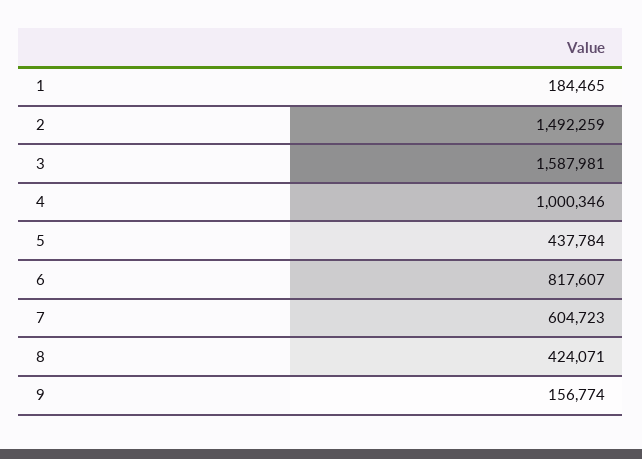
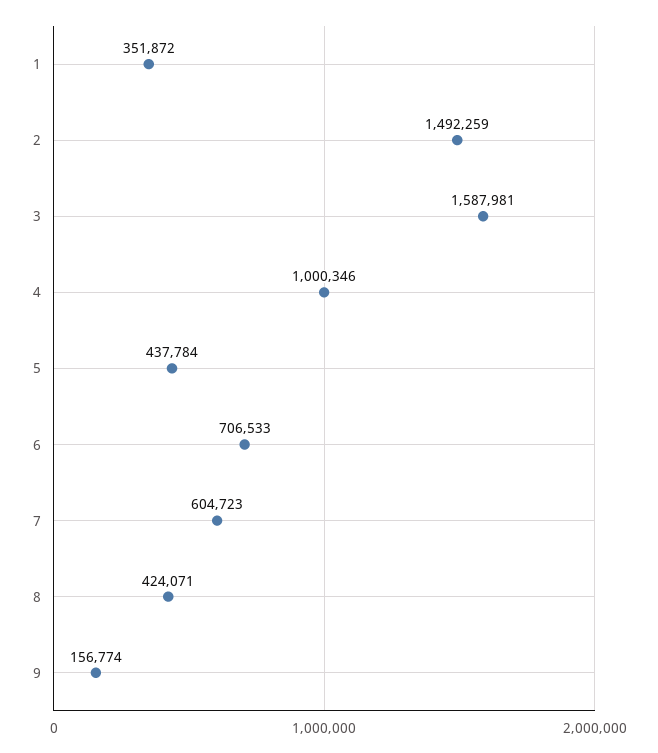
  {
-   "1": 184465,
+   "1": 351872,
    "2": 1492259,
    "3": 1587981,
    "4": 1000346,
    "5": 437784,
-   "6": 817607,
+   "6": 706533,
    "7": 604723,
    "8": 424071,
    "9": 156774
  }

